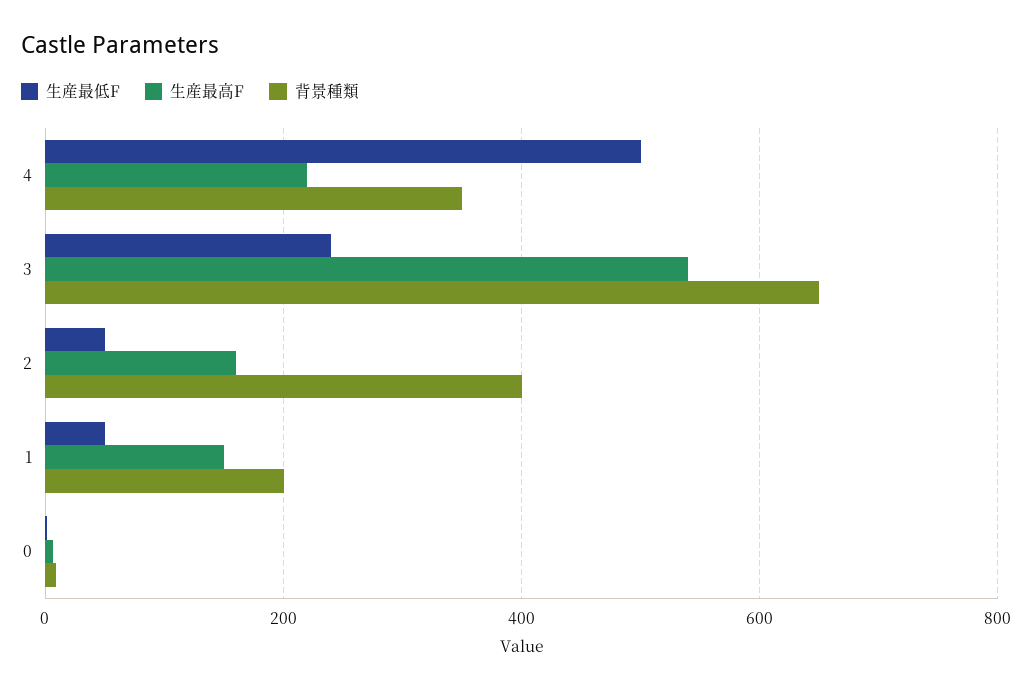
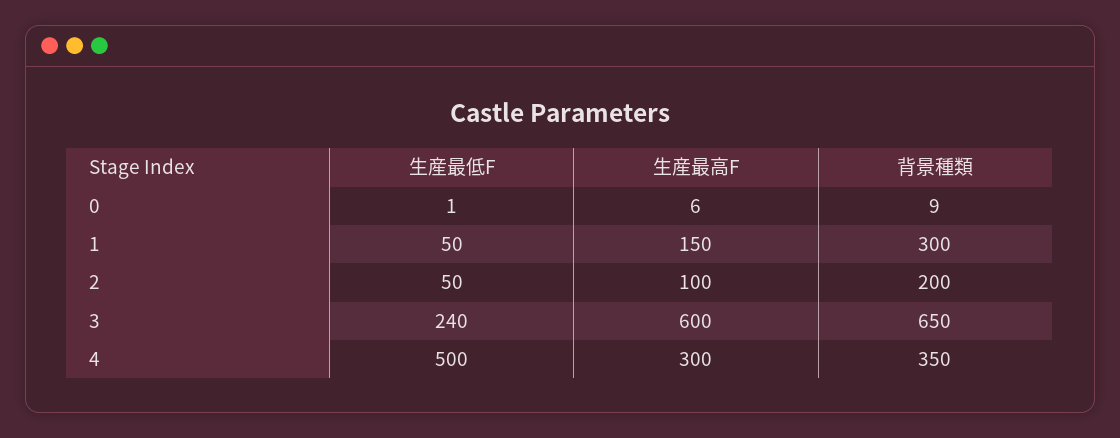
  {
    "生産最低F": {
      "4": 500,
      "3": 240,
      "2": 50,
      "1": 50,
      "0": 1
    },
    "生産最高F": {
-     "4": 220,
+     "4": 300,
-     "3": 540,
+     "3": 600,
-     "2": 160,
+     "2": 100,
      "1": 150,
      "0": 6
    },
    "背景種類": {
      "4": 350,
      "3": 650,
-     "2": 400,
+     "2": 200,
-     "1": 200,
+     "1": 300,
      "0": 9
    }
  }

